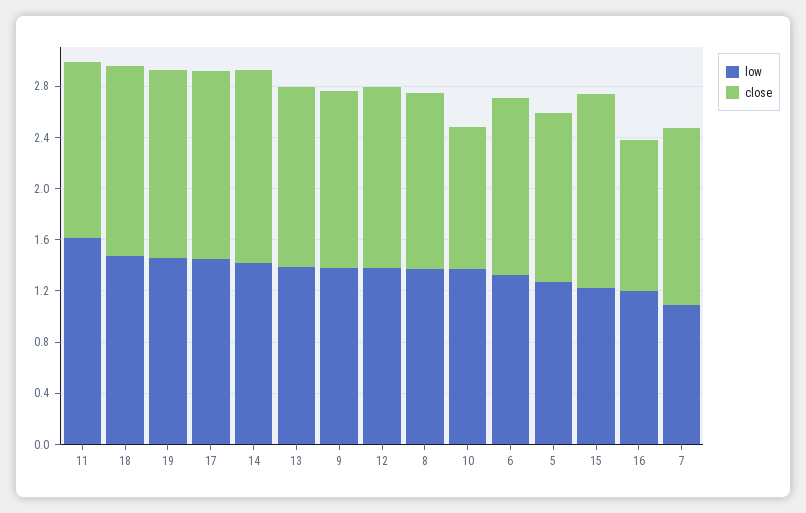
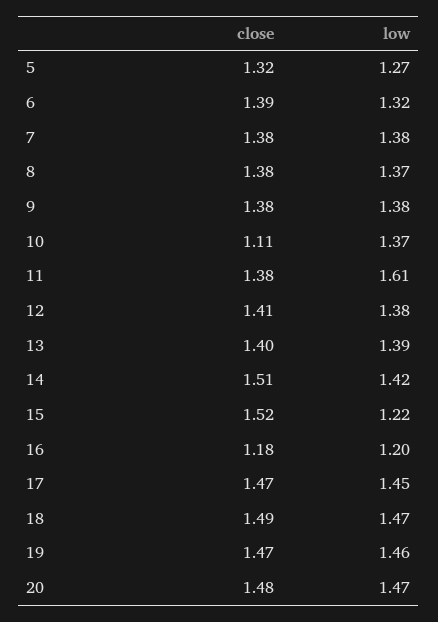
  {
    "low": {
      "11": 1.61,
      "18": 1.47,
      "19": 1.46,
      "17": 1.45,
      "14": 1.42,
      "13": 1.39,
      "9": 1.38,
      "12": 1.38,
      "8": 1.37,
      "10": 1.37,
      "6": 1.32,
      "5": 1.27,
      "15": 1.22,
      "16": 1.2,
-     "7": 1.1
+     "7": 1.38,
+     "20": 1.47
    },
    "close": {
      "11": 1.38,
      "18": 1.49,
      "19": 1.47,
      "17": 1.47,
      "14": 1.51,
      "13": 1.4,
      "9": 1.38,
      "12": 1.41,
      "8": 1.38,
      "10": 1.11,
      "6": 1.39,
      "5": 1.32,
      "15": 1.52,
      "16": 1.18,
-     "7": 1.38
+     "7": 1.38,
+     "20": 1.48
    }
  }

